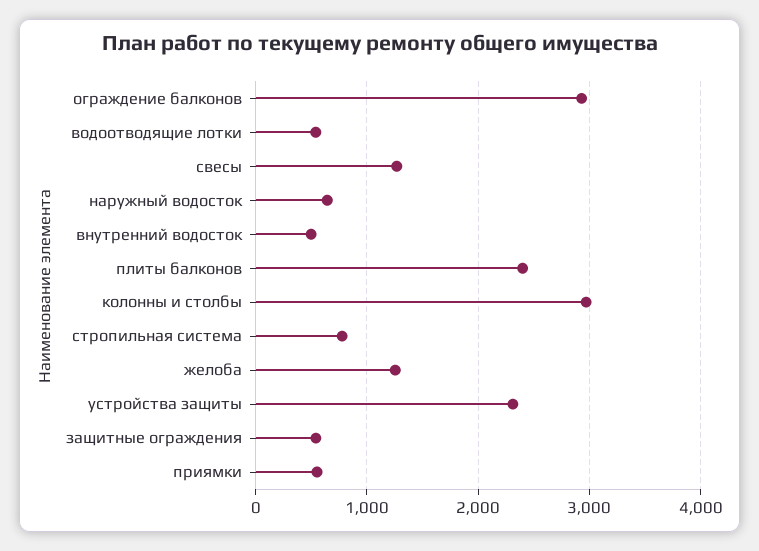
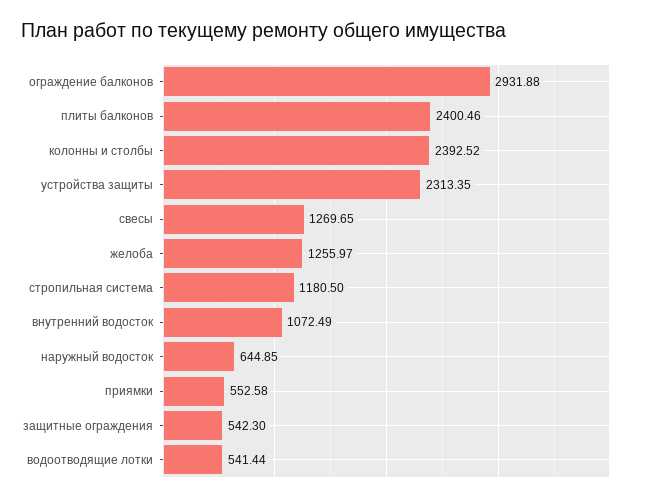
  {
    "ограждение балконов": 2931.88,
    "водоотводящие лотки": 541.44,
    "свесы": 1269.65,
    "наружный водосток": 644.85,
-   "внутренний водосток": 500,
+   "внутренний водосток": 1072.49,
    "плиты балконов": 2400.46,
-   "колонны и столбы": 3000,
+   "колонны и столбы": 2392.52,
-   "стропильная система": 800,
+   "стропильная система": 1180.5,
    "желоба": 1255.97,
    "устройства защиты": 2313.35,
    "защитные ограждения": 542.3,
    "приямки": 552.58
  }

